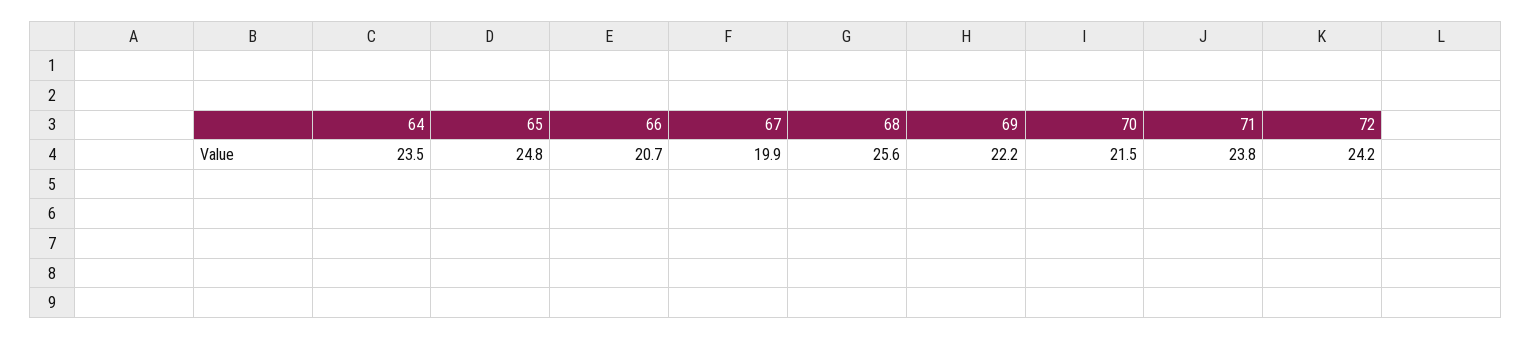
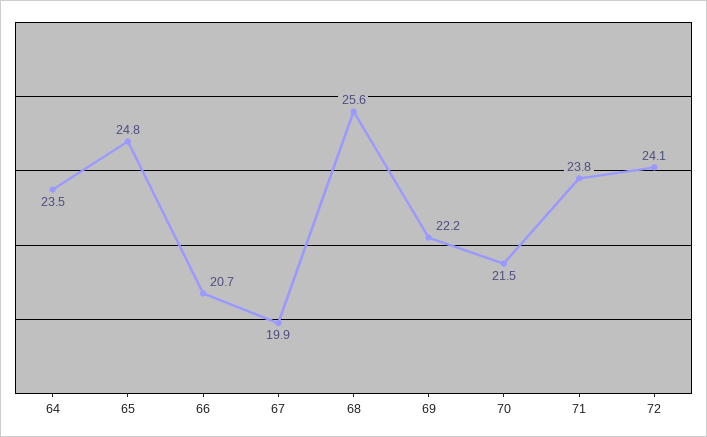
  {
    "64": 23.5,
    "65": 24.8,
    "66": 20.7,
    "67": 19.9,
    "68": 25.6,
    "69": 22.2,
    "70": 21.5,
    "71": 23.8,
-   "72": 24.2
+   "72": 24.1
  }

